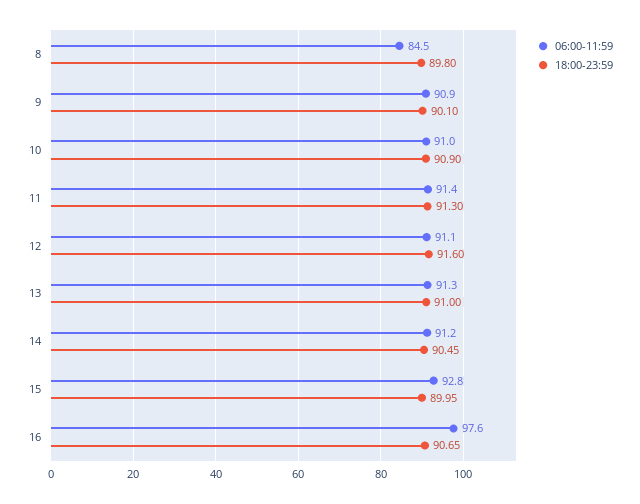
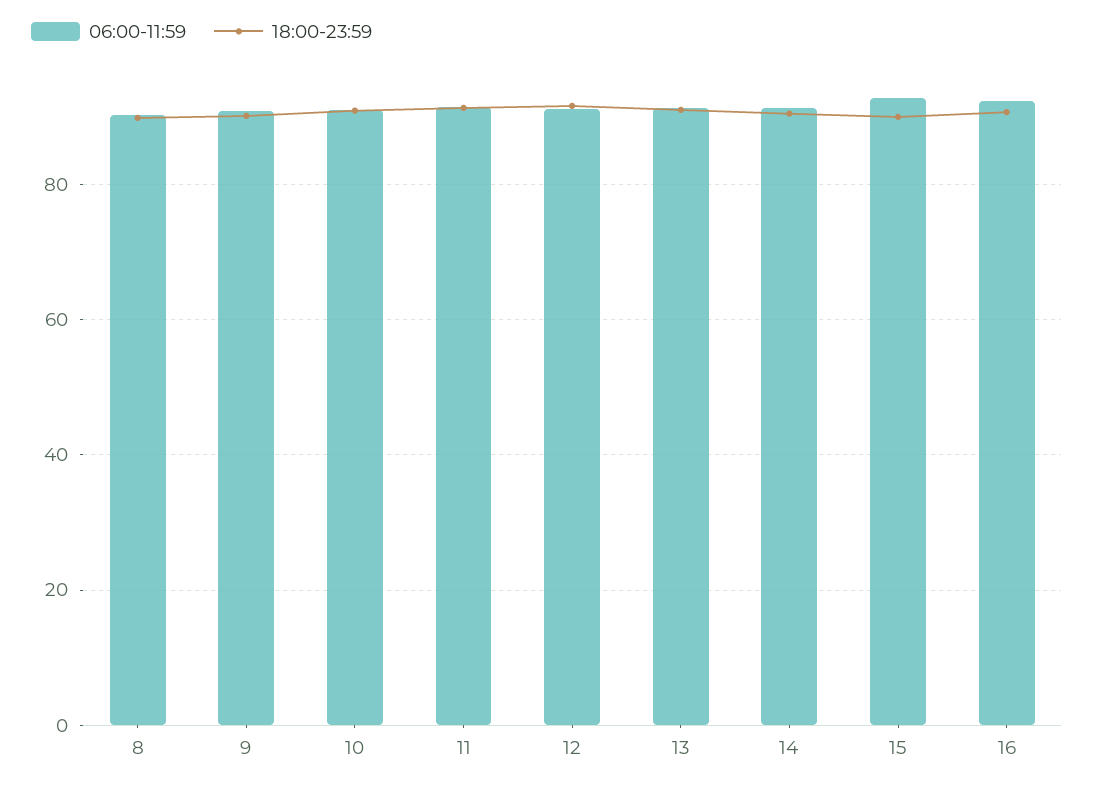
  {
    "06:00-11:59": {
-     "8": 84.5,
+     "8": 90,
      "9": 90.9,
      "10": 91,
      "11": 91.4,
      "12": 91.1,
      "13": 91.3,
      "14": 91.2,
      "15": 92.8,
-     "16": 97.6
+     "16": 92
    },
    "18:00-23:59": {
      "8": 89.8,
      "9": 90.1,
      "10": 90.9,
      "11": 91.3,
      "12": 91.6,
      "13": 91,
      "14": 90.45,
      "15": 89.95,
      "16": 90.65
    }
  }

